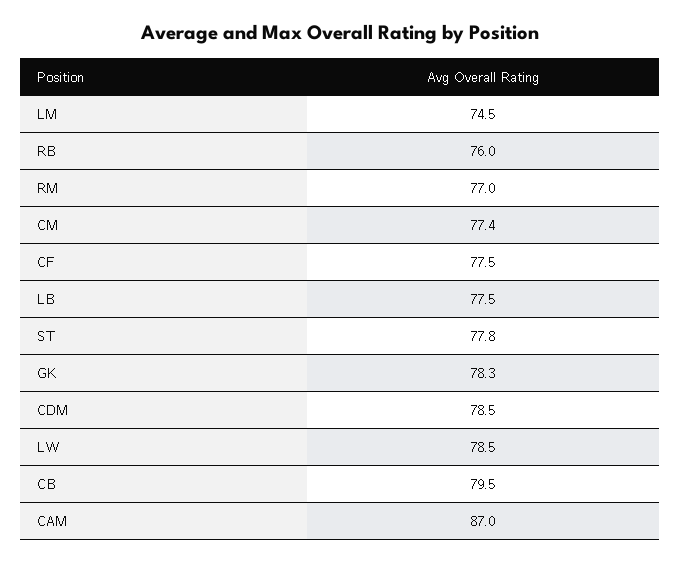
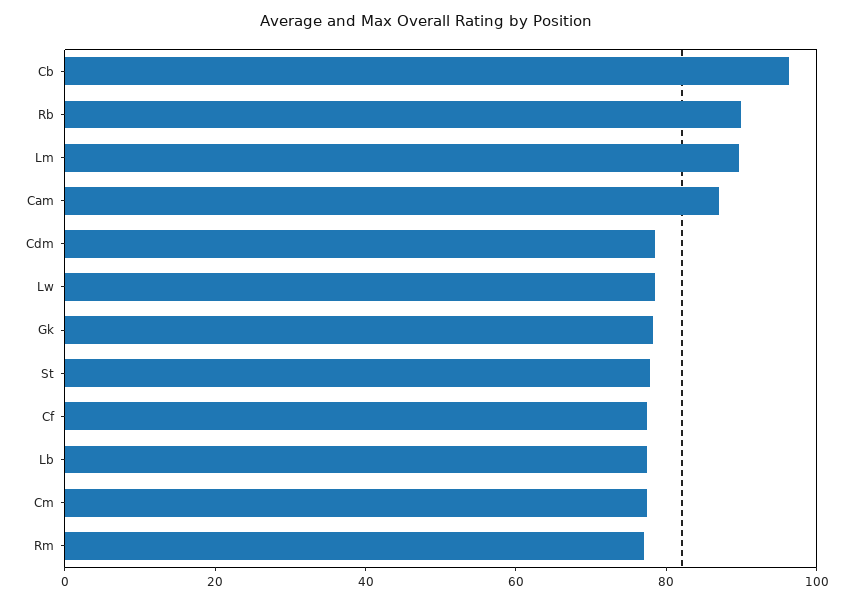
  {
-   "LM": 74.5,
+   "LM": 90,
-   "RB": 76,
+   "RB": 90,
    "RM": 77,
    "CM": 77.4,
    "CF": 77.5,
    "LB": 77.5,
    "ST": 77.8,
    "GK": 78.3,
    "CDM": 78.5,
    "LW": 78.5,
-   "CB": 79.5,
+   "CB": 95,
    "CAM": 87
  }

